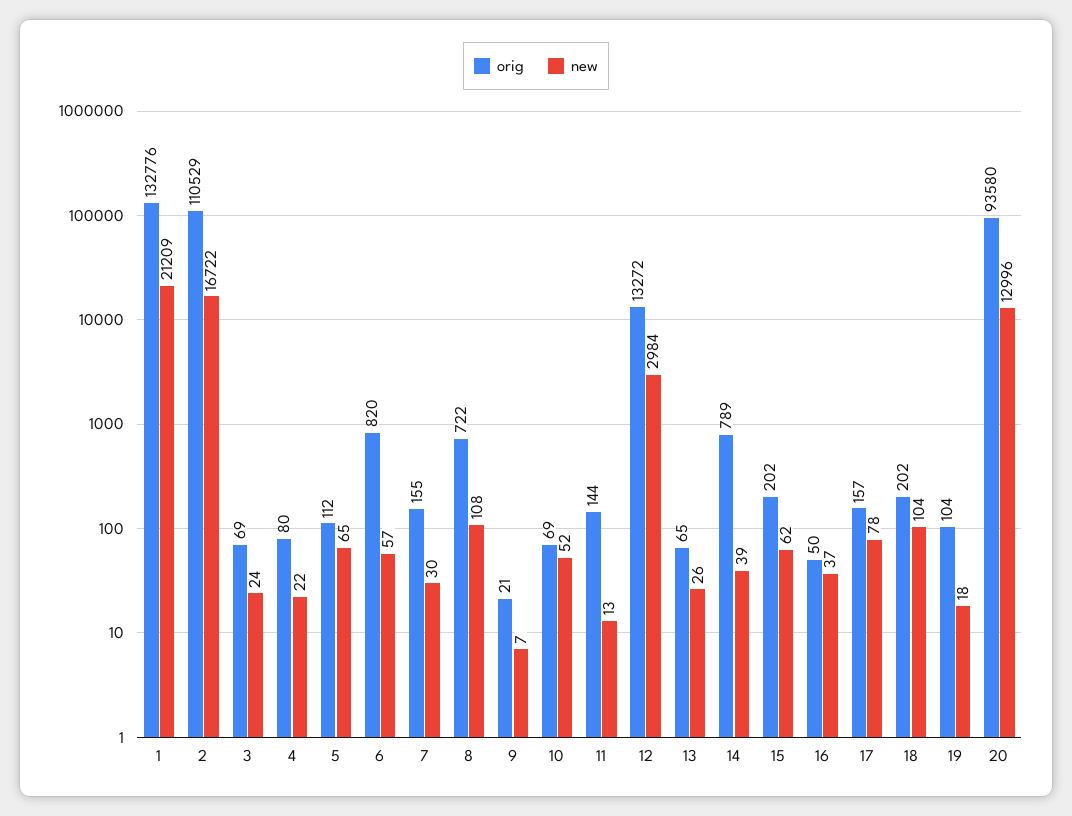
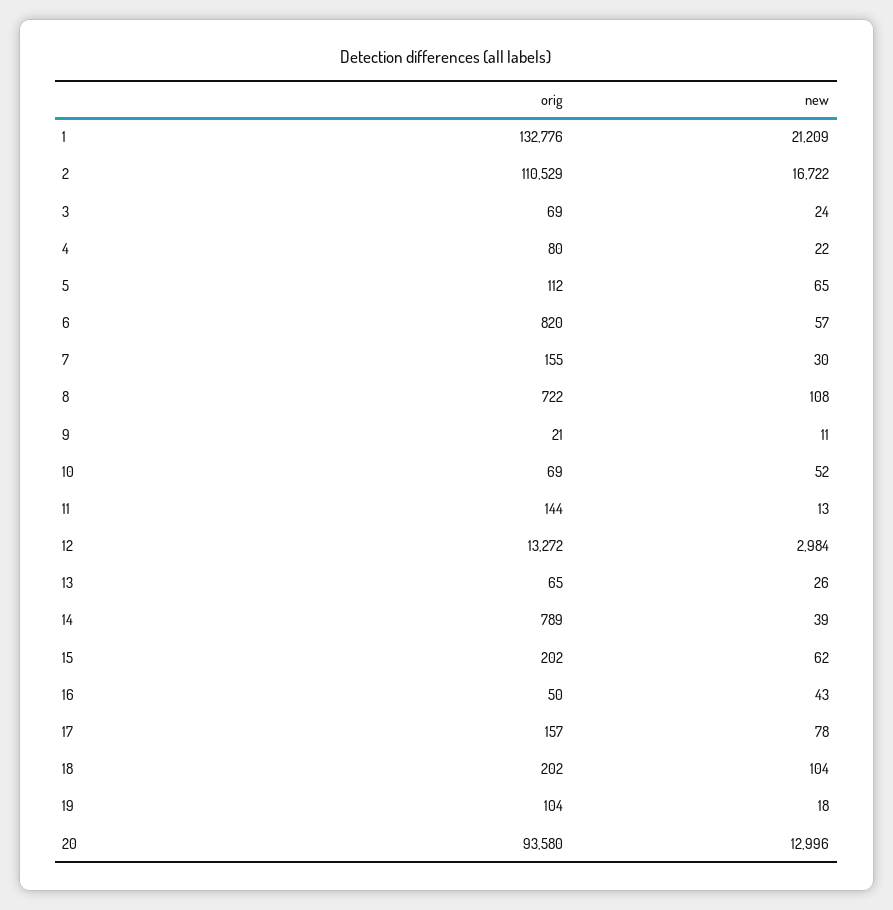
  {
    "orig": {
      "1": 132776,
      "2": 110529,
      "3": 69,
      "4": 80,
      "5": 112,
      "6": 820,
      "7": 155,
      "8": 722,
      "9": 21,
      "10": 69,
      "11": 144,
      "12": 13272,
      "13": 65,
      "14": 789,
      "15": 202,
      "16": 50,
      "17": 157,
      "18": 202,
      "19": 104,
      "20": 93580
    },
    "new": {
      "1": 21209,
      "2": 16722,
      "3": 24,
      "4": 22,
      "5": 65,
      "6": 57,
      "7": 30,
      "8": 108,
-     "9": 7,
+     "9": 11,
      "10": 52,
      "11": 13,
      "12": 2984,
      "13": 26,
      "14": 39,
      "15": 62,
-     "16": 37,
+     "16": 43,
      "17": 78,
      "18": 104,
      "19": 18,
      "20": 12996
    }
  }

